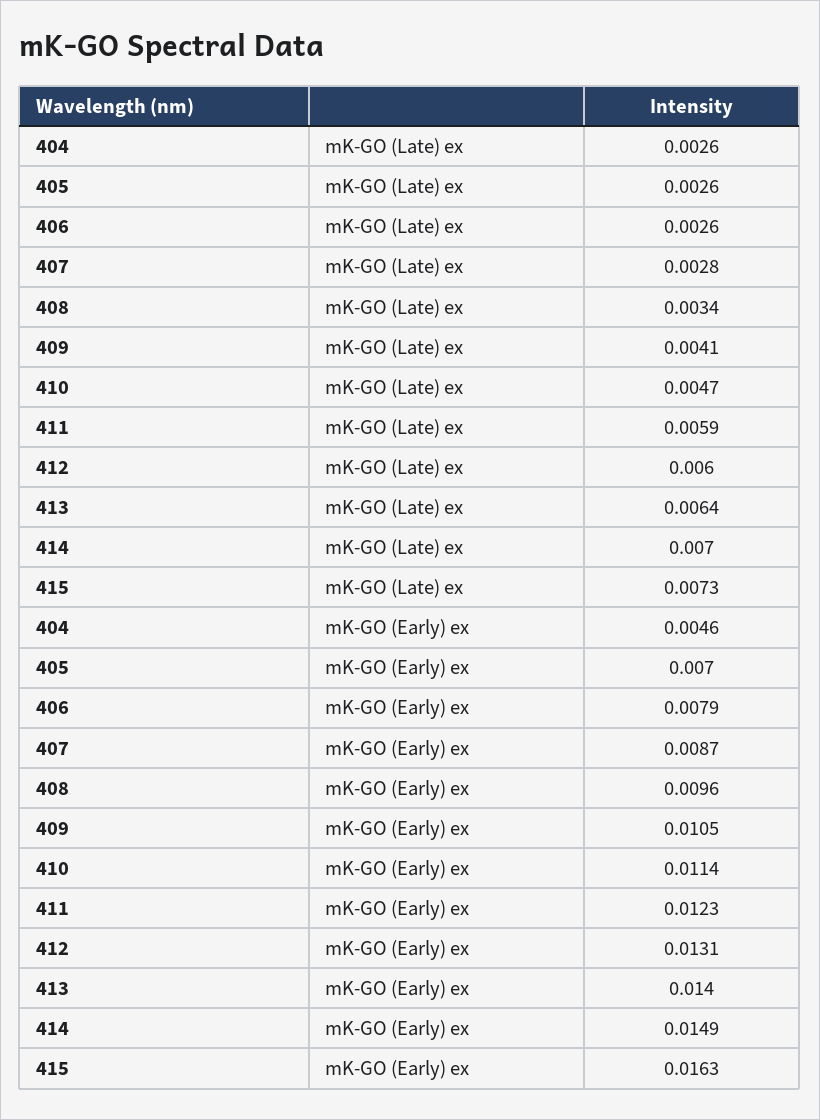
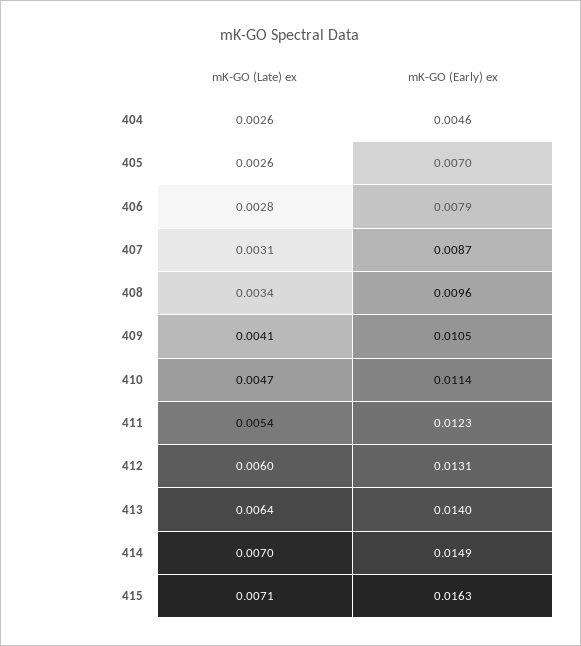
  {
    "404": {
      "mK-GO (Late) ex": 0.0026,
      "mK-GO (Early) ex": 0.0046
    },
    "405": {
      "mK-GO (Late) ex": 0.0026,
      "mK-GO (Early) ex": 0.007
    },
    "406": {
-     "mK-GO (Late) ex": 0.0026,
+     "mK-GO (Late) ex": 0.0028,
      "mK-GO (Early) ex": 0.0079
    },
    "407": {
-     "mK-GO (Late) ex": 0.0028,
+     "mK-GO (Late) ex": 0.0031,
      "mK-GO (Early) ex": 0.0087
    },
    "408": {
      "mK-GO (Late) ex": 0.0034,
      "mK-GO (Early) ex": 0.0096
    },
    "409": {
      "mK-GO (Late) ex": 0.0041,
      "mK-GO (Early) ex": 0.0105
    },
    "410": {
      "mK-GO (Late) ex": 0.0047,
      "mK-GO (Early) ex": 0.0114
    },
    "411": {
-     "mK-GO (Late) ex": 0.0059,
+     "mK-GO (Late) ex": 0.0054,
      "mK-GO (Early) ex": 0.0123
    },
    "412": {
      "mK-GO (Late) ex": 0.006,
      "mK-GO (Early) ex": 0.0131
    },
    "413": {
      "mK-GO (Late) ex": 0.0064,
      "mK-GO (Early) ex": 0.014
    },
    "414": {
      "mK-GO (Late) ex": 0.007,
      "mK-GO (Early) ex": 0.0149
    },
    "415": {
-     "mK-GO (Late) ex": 0.0073,
+     "mK-GO (Late) ex": 0.0071,
      "mK-GO (Early) ex": 0.0163
    }
  }

